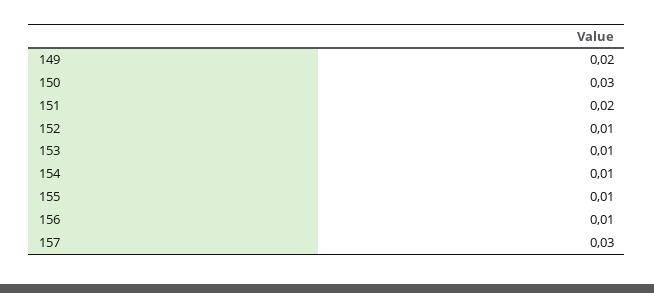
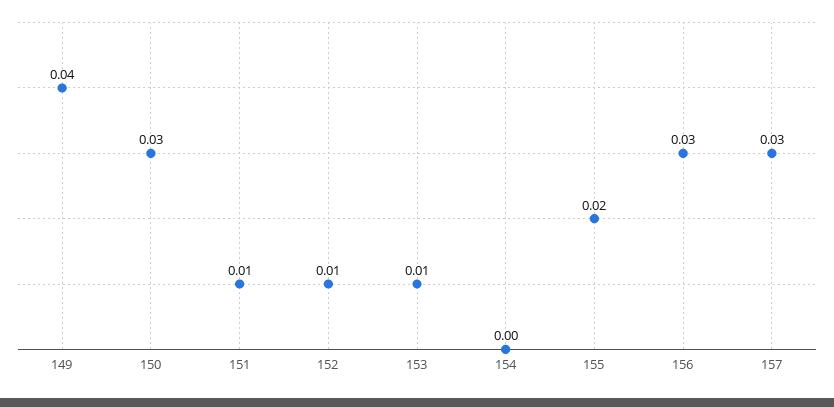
  {
-   "149": 0.02,
+   "149": 0.04,
    "150": 0.03,
-   "151": 0.02,
+   "151": 0.01,
    "152": 0.01,
    "153": 0.01,
-   "154": 0.01,
+   "154": 0,
-   "155": 0.01,
+   "155": 0.02,
-   "156": 0.01,
+   "156": 0.03,
    "157": 0.03
  }

